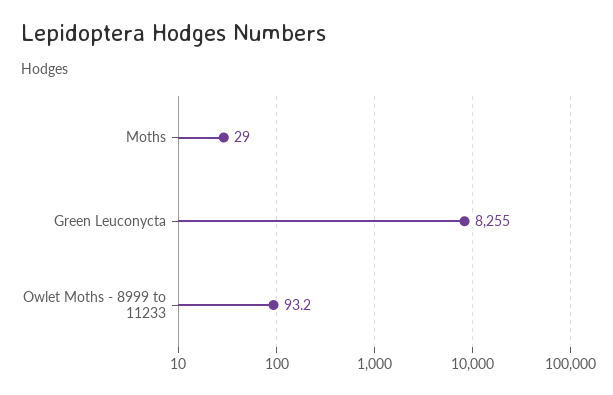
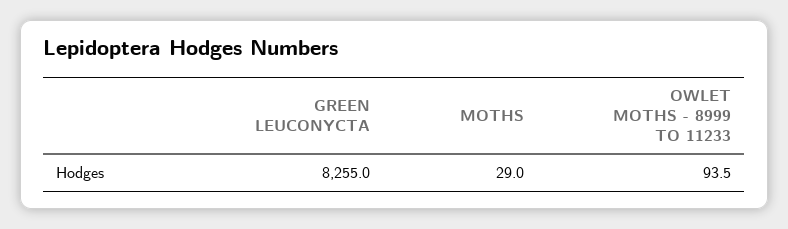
  {
    "Moths": 29,
    "Green Leuconycta": 8255,
-   "Owlet Moths - 8999 to 11233": 93.2
+   "Owlet Moths - 8999 to 11233": 93.5
  }

